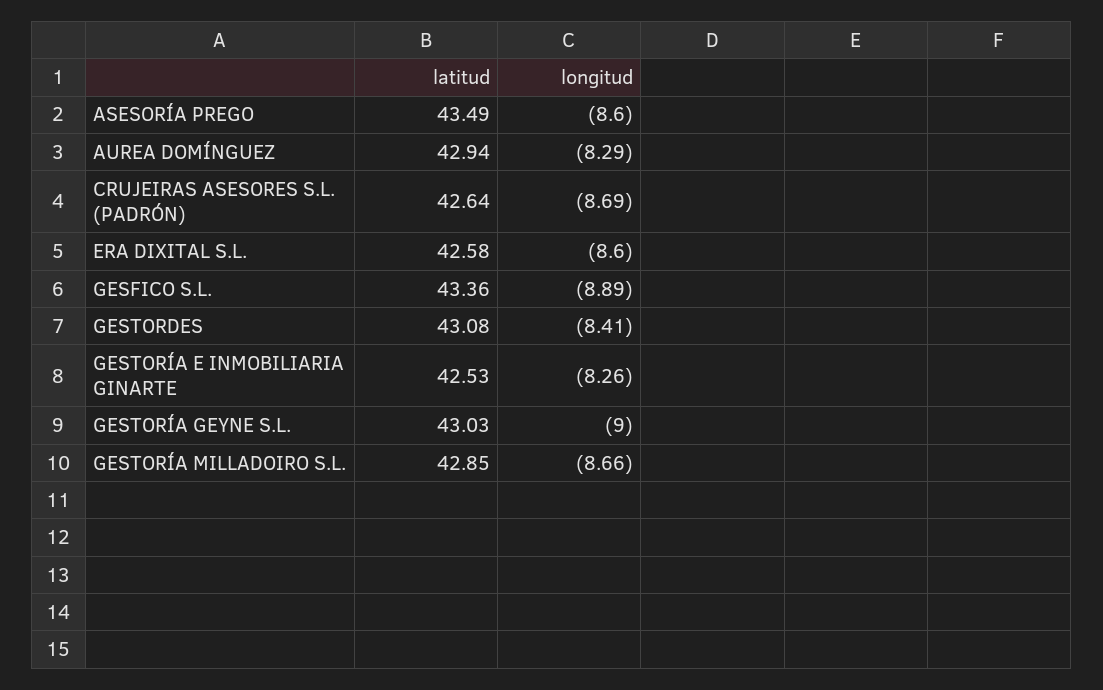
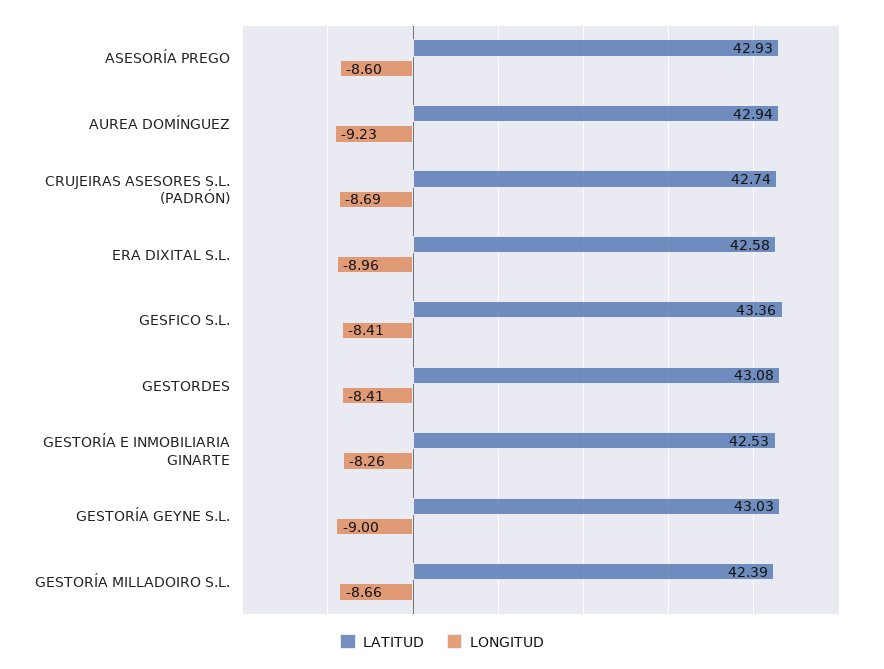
  {
    "latitud": {
-     "ASESORÍA PREGO": 43.49,
+     "ASESORÍA PREGO": 42.93,
      "AUREA DOMÍNGUEZ": 42.94,
-     "CRUJEIRAS ASESORES S.L. (PADRÓN)": 42.64,
+     "CRUJEIRAS ASESORES S.L. (PADRÓN)": 42.74,
      "ERA DIXITAL S.L.": 42.58,
      "GESFICO S.L.": 43.36,
      "GESTORDES": 43.08,
      "GESTORÍA E INMOBILIARIA GINARTE": 42.53,
      "GESTORÍA GEYNE S.L.": 43.03,
-     "GESTORÍA MILLADOIRO S.L.": 42.85
+     "GESTORÍA MILLADOIRO S.L.": 42.39
    },
    "longitud": {
      "ASESORÍA PREGO": -8.6,
-     "AUREA DOMÍNGUEZ": -8.29,
+     "AUREA DOMÍNGUEZ": -9.23,
      "CRUJEIRAS ASESORES S.L. (PADRÓN)": -8.69,
-     "ERA DIXITAL S.L.": -8.6,
+     "ERA DIXITAL S.L.": -8.96,
-     "GESFICO S.L.": -8.89,
+     "GESFICO S.L.": -8.41,
      "GESTORDES": -8.41,
      "GESTORÍA E INMOBILIARIA GINARTE": -8.26,
      "GESTORÍA GEYNE S.L.": -9,
      "GESTORÍA MILLADOIRO S.L.": -8.66
    }
  }

